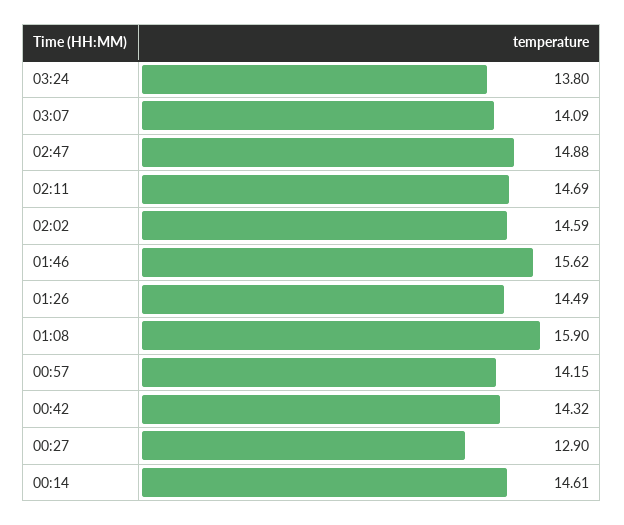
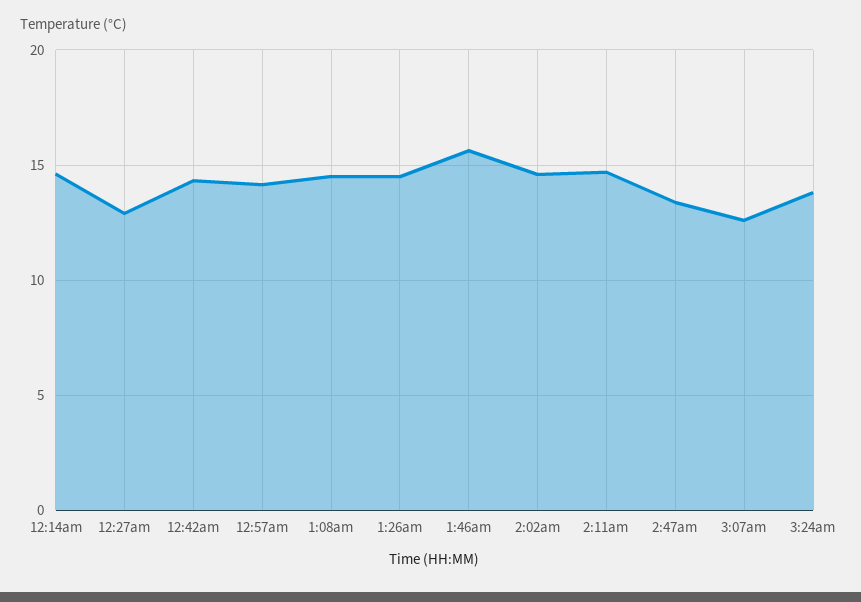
  {
    "03:24": 13.8,
-   "03:07": 14.09,
+   "03:07": 12.5,
-   "02:47": 14.88,
+   "02:47": 13.5,
    "02:11": 14.69,
    "02:02": 14.59,
    "01:46": 15.62,
    "01:26": 14.49,
-   "01:08": 15.9,
+   "01:08": 14.5,
    "00:57": 14.15,
    "00:42": 14.32,
    "00:27": 12.9,
    "00:14": 14.61
  }

